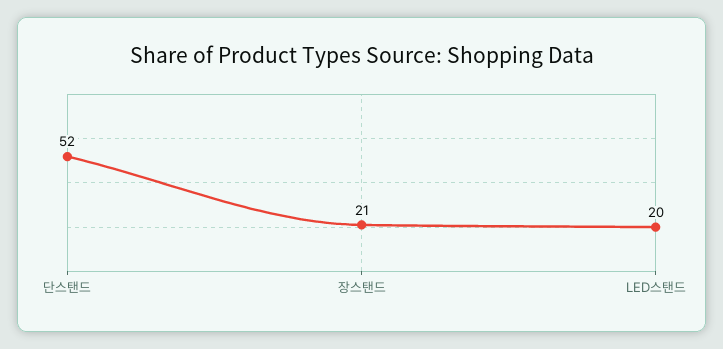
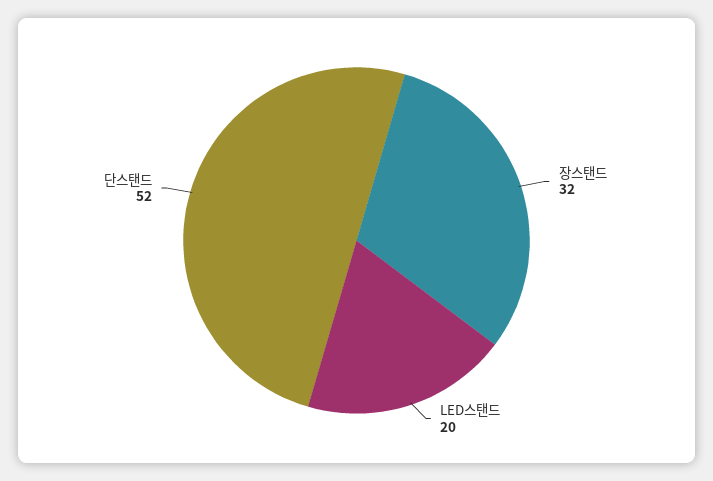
  {
    "단스탠드": 52,
-   "장스탠드": 21,
+   "장스탠드": 32,
    "LED스탠드": 20
  }

